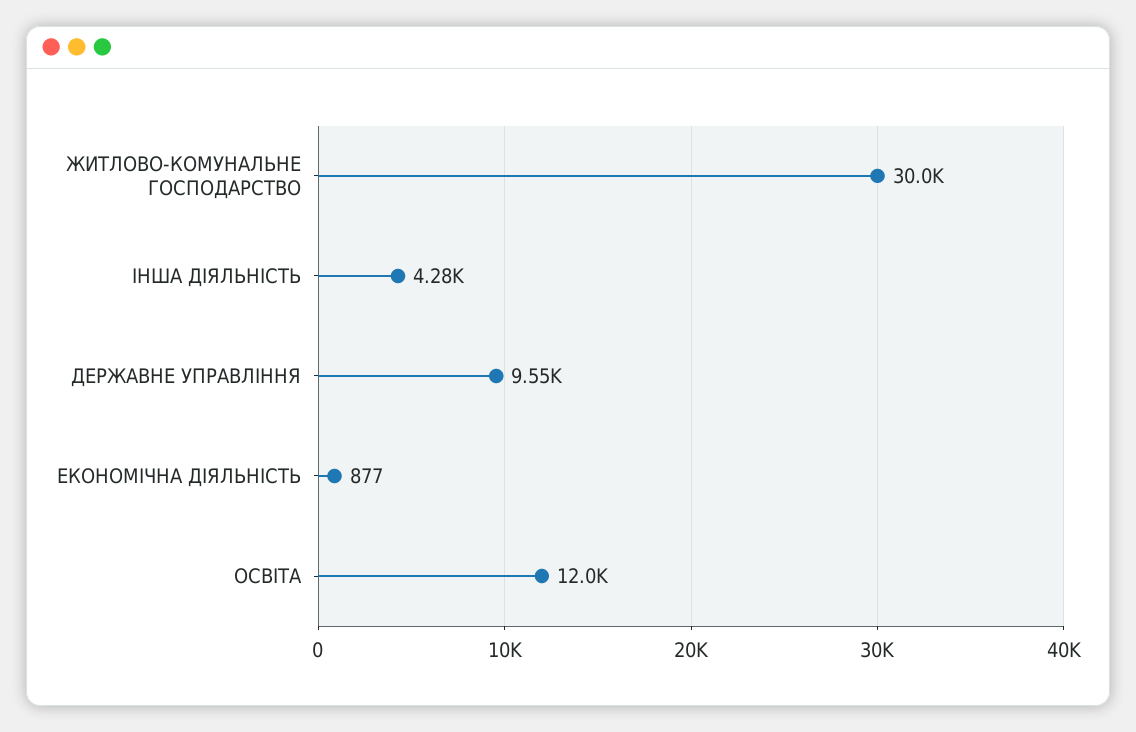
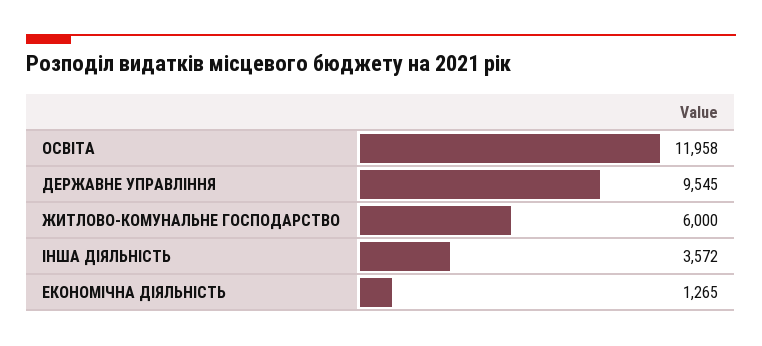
  {
-   "ЖИТЛОВО-КОМУНАЛЬНЕ ГОСПОДАРСТВО": 30000,
+   "ЖИТЛОВО-КОМУНАЛЬНЕ ГОСПОДАРСТВО": 6000,
-   "ІНША ДІЯЛЬНІСТЬ": 4280,
+   "ІНША ДІЯЛЬНІСТЬ": 3572,
    "ДЕРЖАВНЕ УПРАВЛІННЯ": 9545,
-   "ЕКОНОМІЧНА ДІЯЛЬНІСТЬ": 877,
+   "ЕКОНОМІЧНА ДІЯЛЬНІСТЬ": 1265,
    "ОСВІТА": 11958
  }

